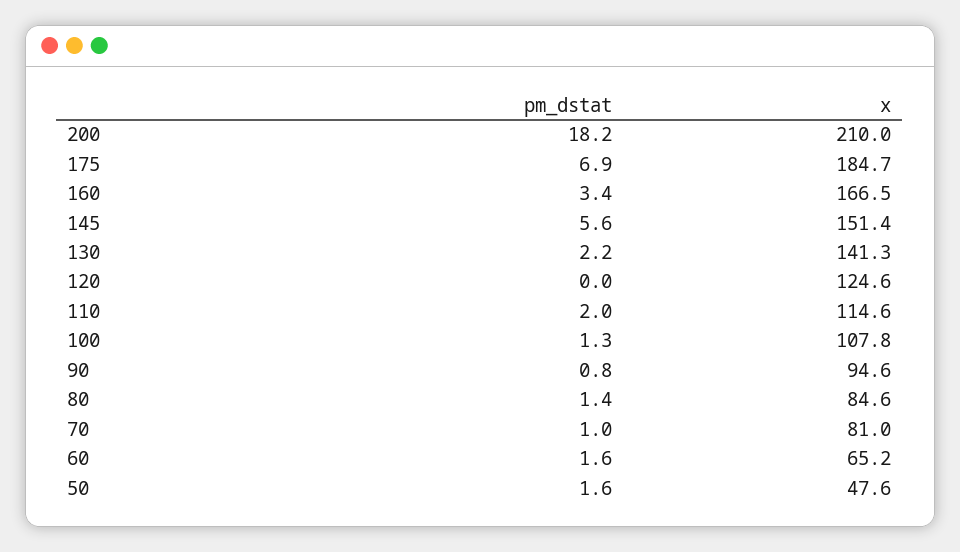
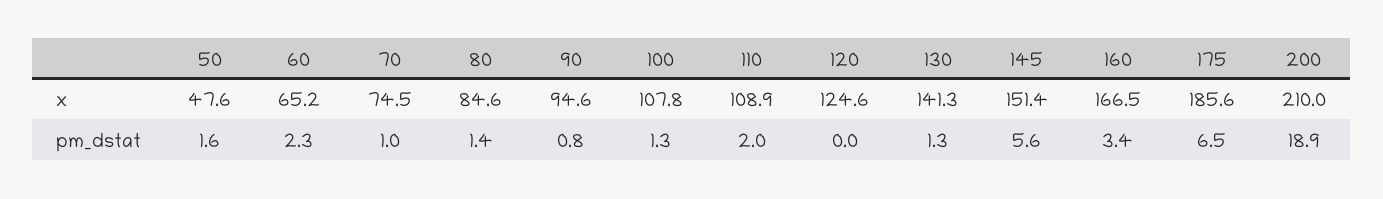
  {
    "pm_dstat": {
-     "200": 18.2,
+     "200": 18.9,
-     "175": 6.9,
+     "175": 6.5,
      "160": 3.4,
      "145": 5.6,
-     "130": 2.2,
+     "130": 1.3,
      "120": 0,
      "110": 2,
      "100": 1.3,
      "90": 0.8,
      "80": 1.4,
      "70": 1,
-     "60": 1.6,
+     "60": 2.3,
      "50": 1.6
    },
    "x": {
      "200": 210,
-     "175": 184.7,
+     "175": 185.6,
      "160": 166.5,
      "145": 151.4,
      "130": 141.3,
      "120": 124.6,
-     "110": 114.6,
+     "110": 108.9,
      "100": 107.8,
      "90": 94.6,
      "80": 84.6,
-     "70": 81,
+     "70": 74.5,
      "60": 65.2,
      "50": 47.6
    }
  }

